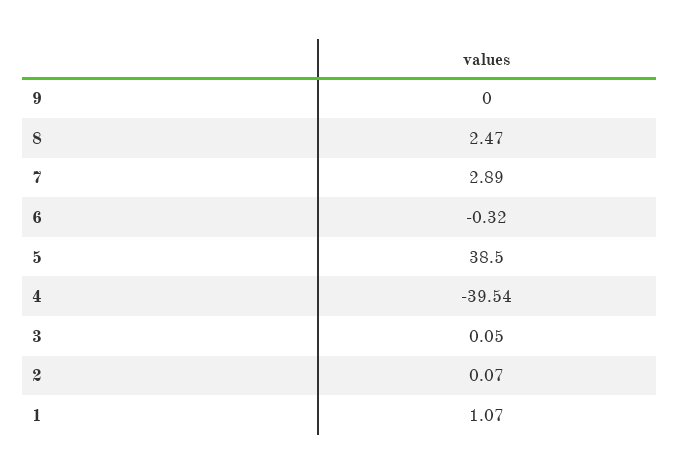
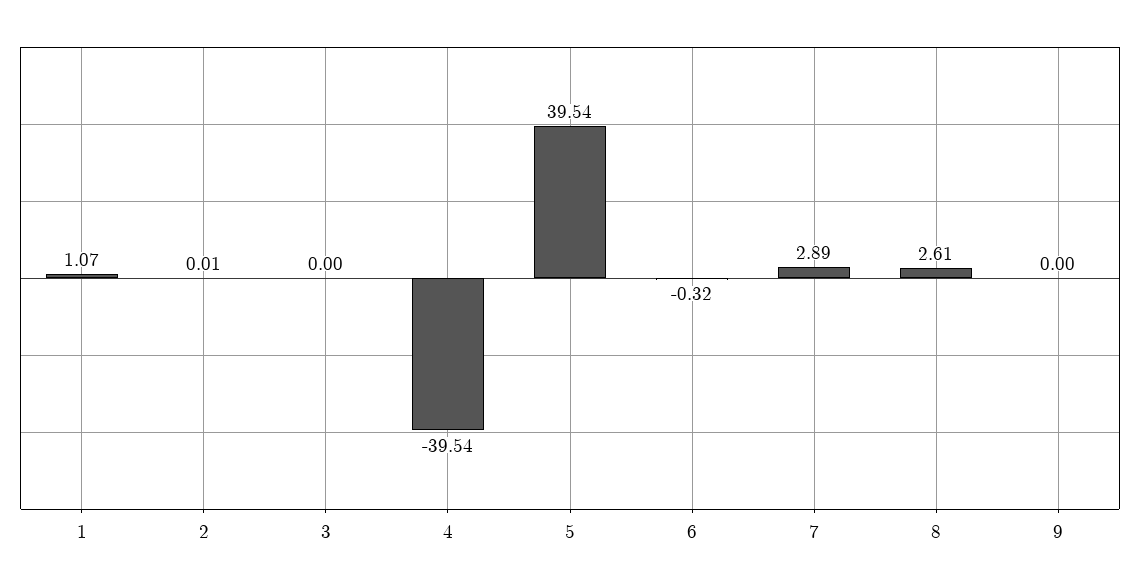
  {
    "9": 0,
-   "8": 2.47,
+   "8": 2.61,
    "7": 2.89,
    "6": -0.32,
-   "5": 38.5,
+   "5": 39.54,
    "4": -39.54,
-   "3": 0.05,
+   "3": 0,
-   "2": 0.07,
+   "2": 0.01,
    "1": 1.07
  }

